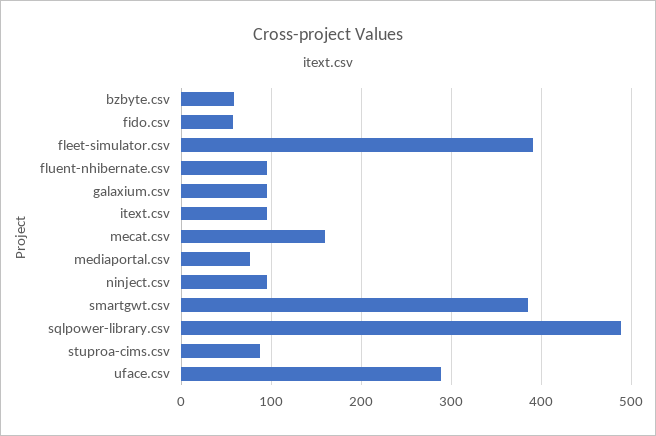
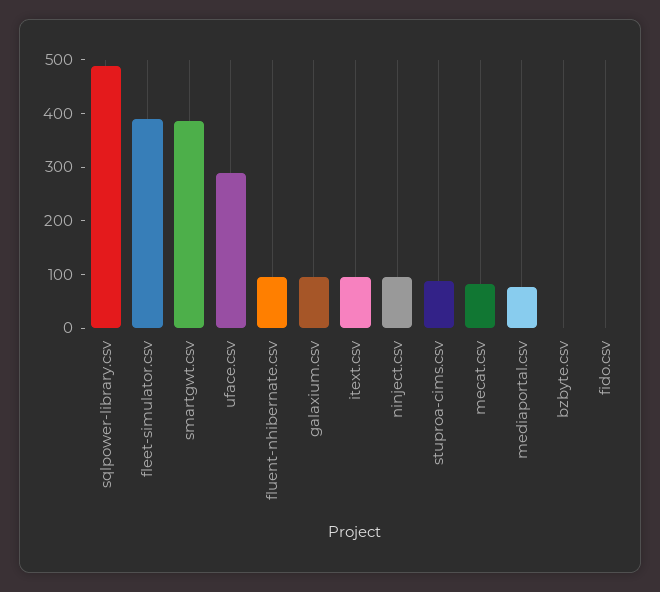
  {
-   "bzbyte.csv": 60,
+   "bzbyte.csv": 0,
-   "fido.csv": 60,
+   "fido.csv": 0,
    "fleet-simulator.csv": 390,
    "fluent-nhibernate.csv": 100,
    "galaxium.csv": 100,
    "itext.csv": 100,
-   "mecat.csv": 160,
+   "mecat.csv": 80,
    "mediaportal.csv": 80,
    "ninject.csv": 100,
    "smartgwt.csv": 390,
    "sqlpower-library.csv": 490,
    "stuproa-cims.csv": 90,
    "uface.csv": 290
  }

